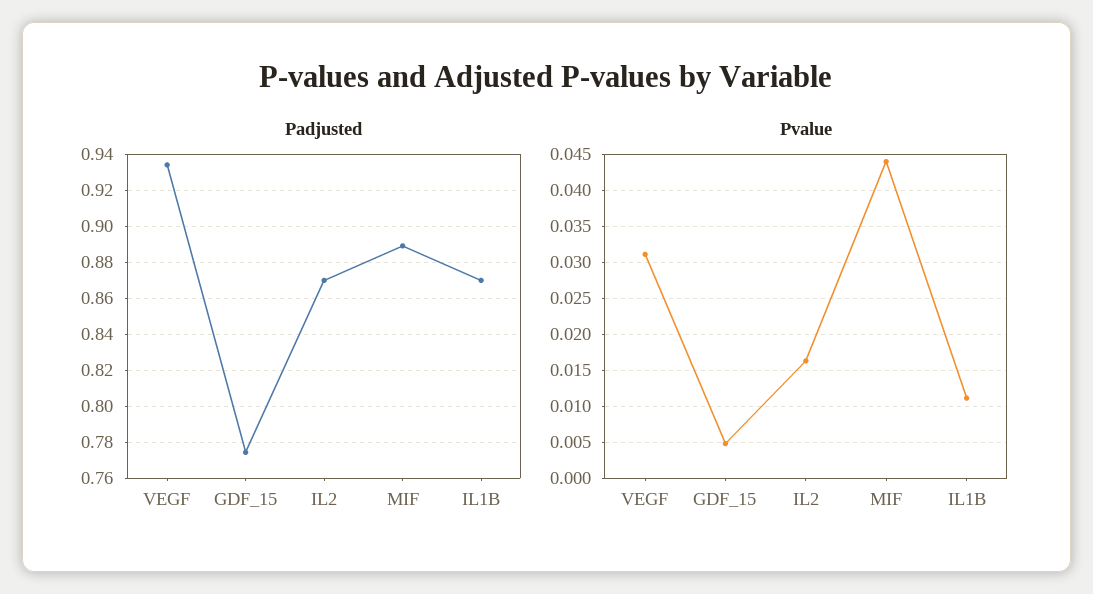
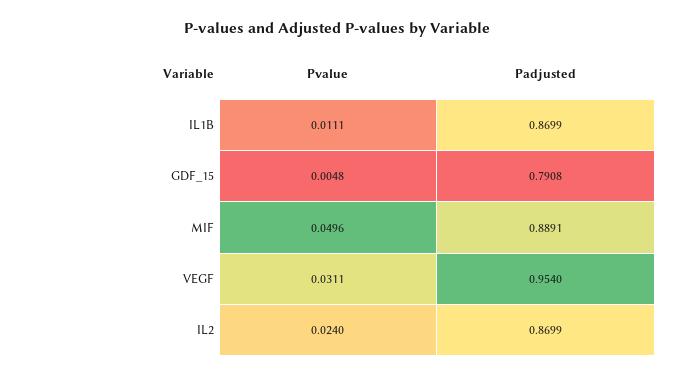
  {
    "Padjusted": {
-     "VEGF": 0.935,
+     "VEGF": 0.954,
-     "GDF_15": 0.775,
+     "GDF_15": 0.7908,
      "IL2": 0.8699,
      "MIF": 0.8891,
      "IL1B": 0.8699
    },
    "Pvalue": {
      "VEGF": 0.0311,
      "GDF_15": 0.0048,
-     "IL2": 0.016,
+     "IL2": 0.024,
-     "MIF": 0.044,
+     "MIF": 0.0496,
      "IL1B": 0.0111
    }
  }

